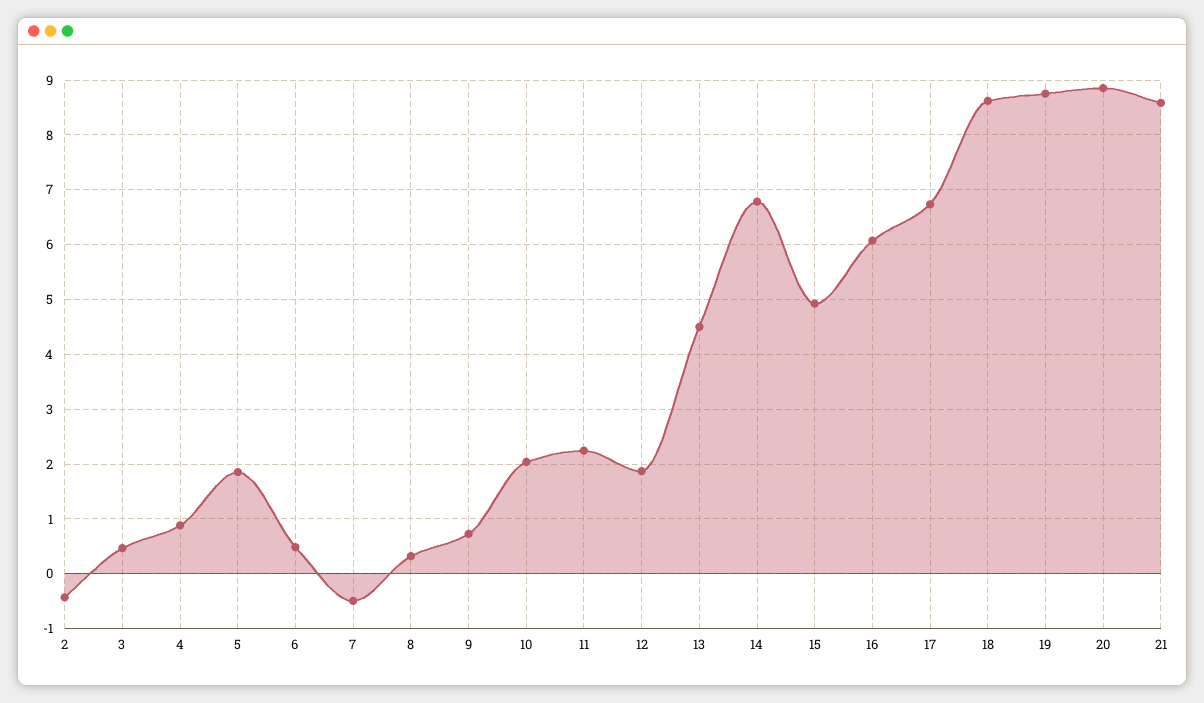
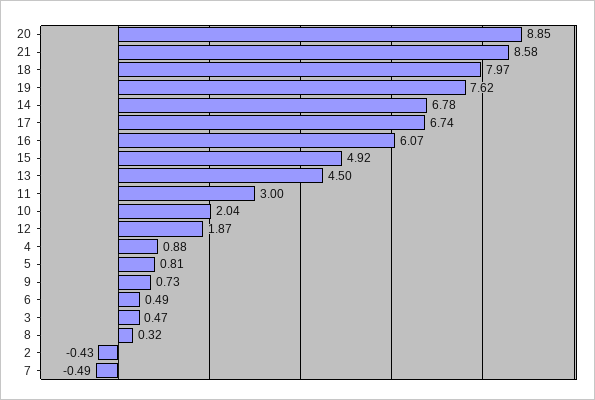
  {
    "2": -0.43,
    "3": 0.47,
    "4": 0.88,
-   "5": 1.8,
+   "5": 0.81,
    "6": 0.49,
    "7": -0.49,
    "8": 0.32,
    "9": 0.73,
    "10": 2.04,
-   "11": 2.2,
+   "11": 3,
    "12": 1.87,
    "13": 4.5,
    "14": 6.78,
    "15": 4.92,
    "16": 6.07,
    "17": 6.74,
-   "18": 8.6,
+   "18": 7.97,
-   "19": 8.8,
+   "19": 7.62,
    "20": 8.85,
    "21": 8.58
  }

